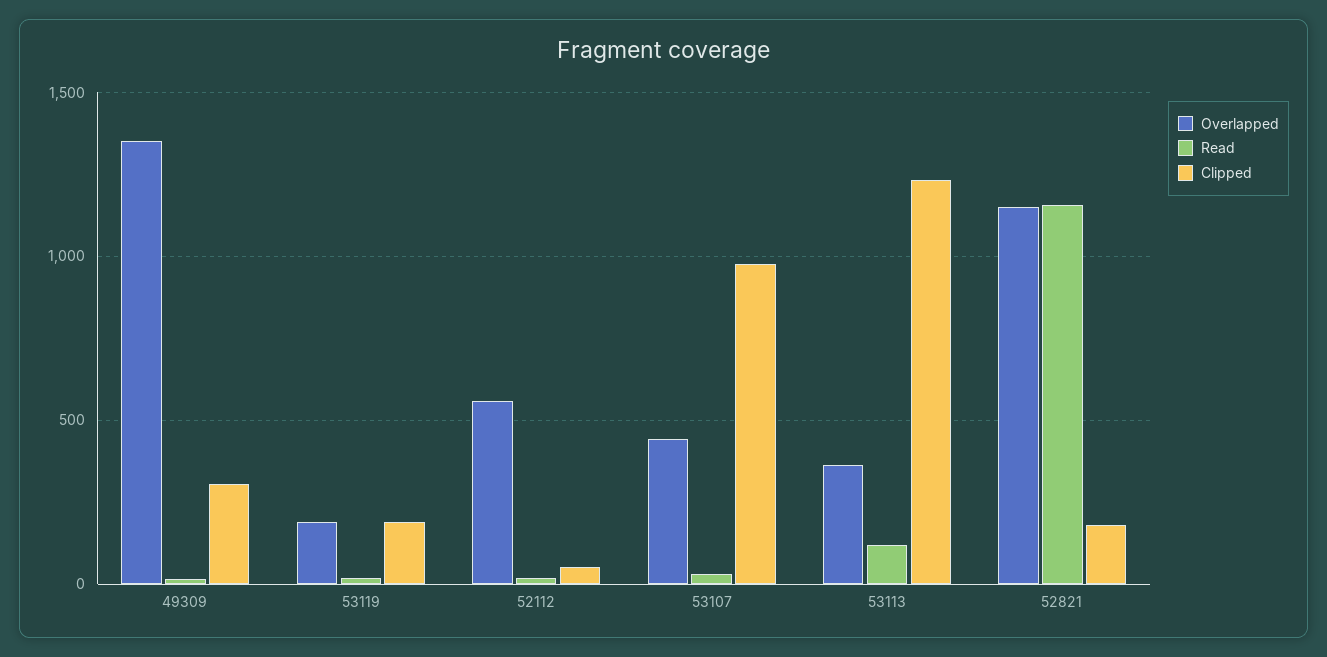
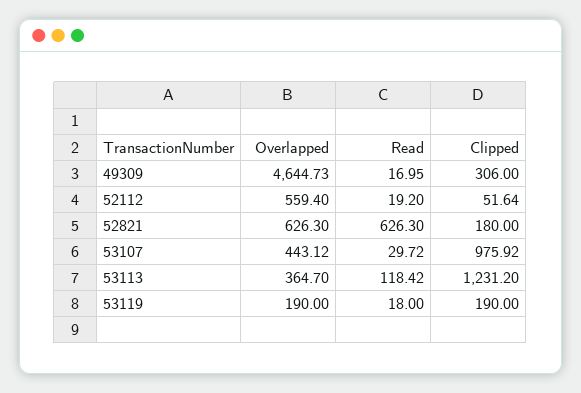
  {
    "Overlapped": {
-     "49309": 1350,
+     "49309": 4644.73,
      "53119": 190,
      "52112": 559.4,
      "53107": 443.12,
      "53113": 364.7,
-     "52821": 1150
+     "52821": 626.3
    },
    "Read": {
      "49309": 16.95,
      "53119": 18,
      "52112": 19.2,
      "53107": 29.72,
      "53113": 118.42,
-     "52821": 1150
+     "52821": 626.3
    },
    "Clipped": {
      "49309": 306,
      "53119": 190,
      "52112": 51.64,
      "53107": 975.92,
      "53113": 1231.2,
      "52821": 180
    }
  }

